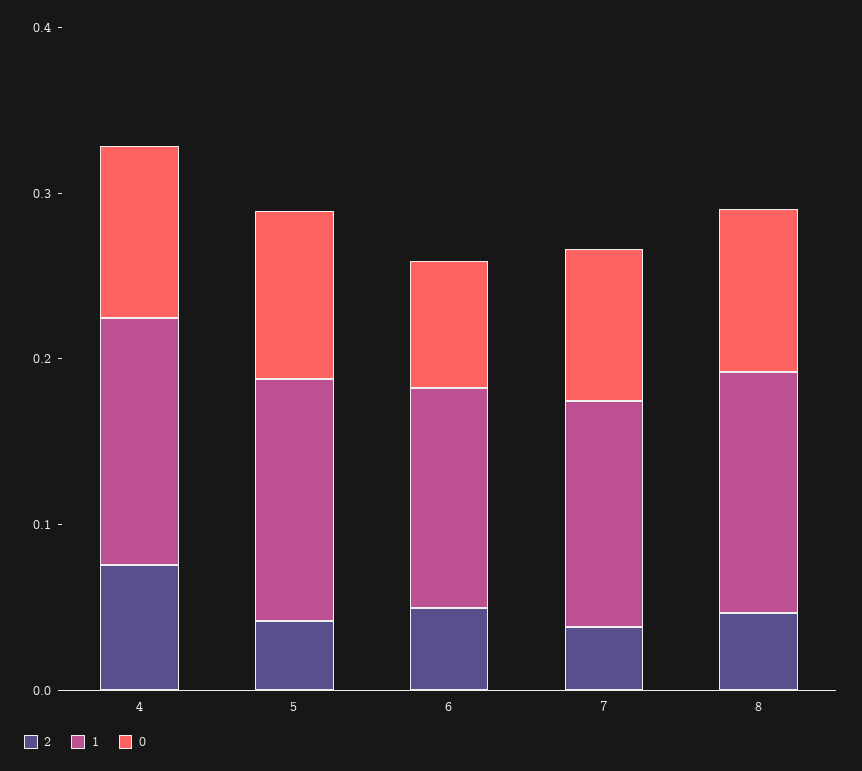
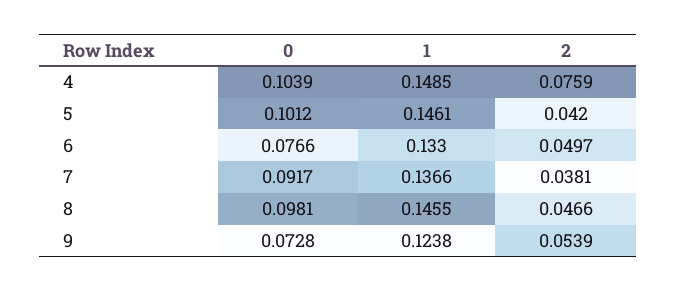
  {
    "2": {
      "4": 0.0759,
      "5": 0.042,
      "6": 0.0497,
      "7": 0.0381,
-     "8": 0.0466
+     "8": 0.0466,
+     "9": 0.0539
    },
    "1": {
      "4": 0.1485,
      "5": 0.1461,
      "6": 0.133,
      "7": 0.1366,
-     "8": 0.1455
+     "8": 0.1455,
+     "9": 0.1238
    },
    "0": {
      "4": 0.1039,
      "5": 0.1012,
      "6": 0.0766,
      "7": 0.0917,
-     "8": 0.0981
+     "8": 0.0981,
+     "9": 0.0728
    }
  }

